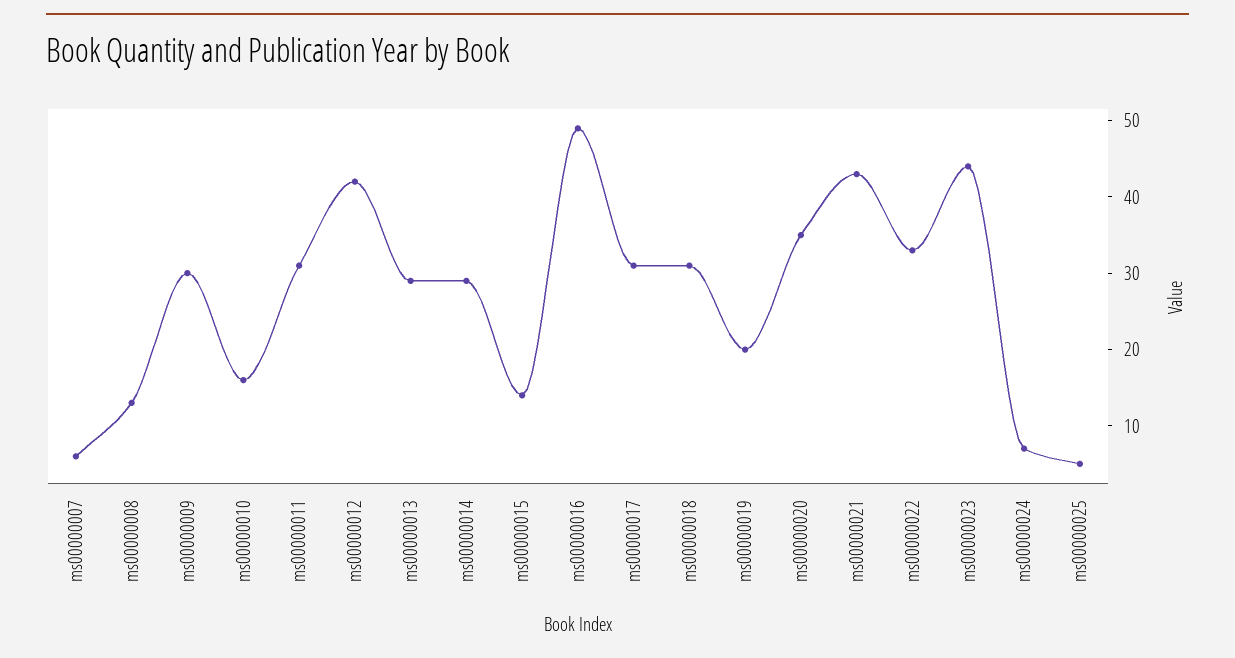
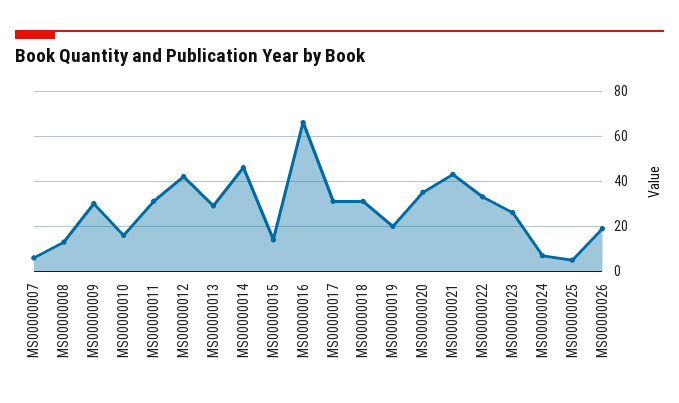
  {
    "ms00000007": 5,
    "ms00000008": 15,
    "ms00000009": 30,
    "ms00000010": 15,
    "ms00000011": 30,
    "ms00000012": 40,
    "ms00000013": 30,
-   "ms00000014": 30,
+   "ms00000014": 45,
    "ms00000015": 15,
-   "ms00000016": 50,
+   "ms00000016": 65,
    "ms00000017": 30,
    "ms00000018": 30,
    "ms00000019": 20,
    "ms00000020": 35,
    "ms00000021": 45,
    "ms00000022": 35,
-   "ms00000023": 45,
+   "ms00000023": 25,
    "ms00000024": 5,
-   "ms00000025": 5
+   "ms00000025": 5,
+   "MS00000026": 20
  }

